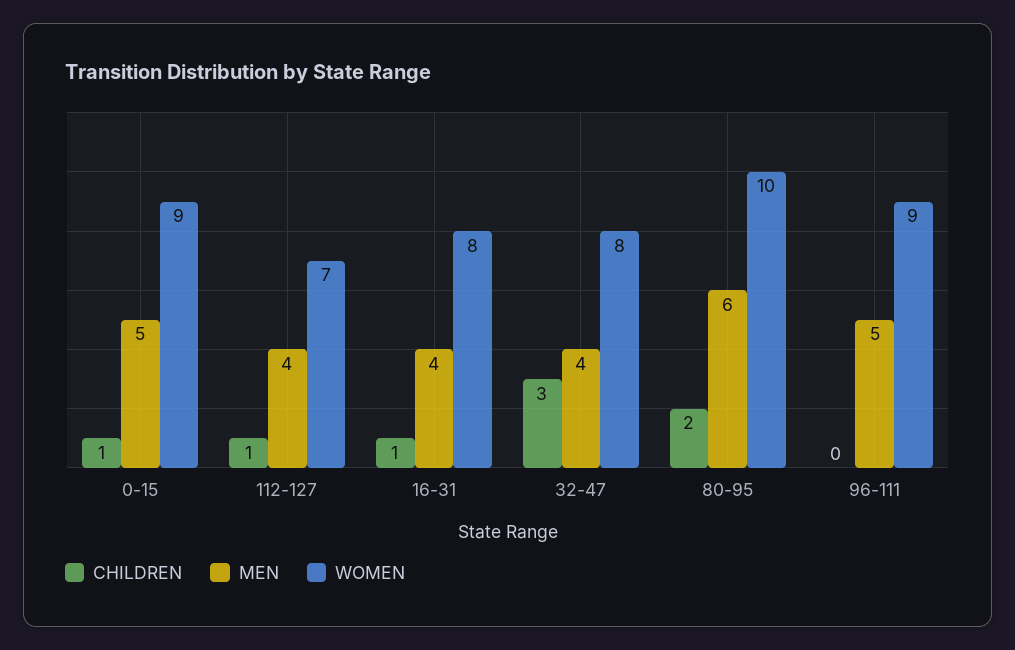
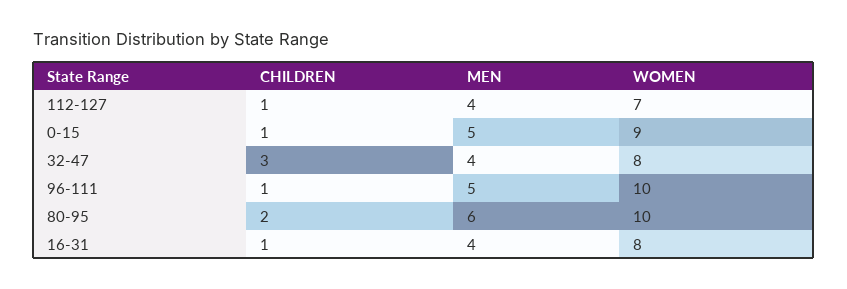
  {
    "CHILDREN": {
      "0-15": 1,
      "112-127": 1,
      "16-31": 1,
      "32-47": 3,
      "80-95": 2,
-     "96-111": 0
+     "96-111": 1
    },
    "MEN": {
      "0-15": 5,
      "112-127": 4,
      "16-31": 4,
      "32-47": 4,
      "80-95": 6,
      "96-111": 5
    },
    "WOMEN": {
      "0-15": 9,
      "112-127": 7,
      "16-31": 8,
      "32-47": 8,
      "80-95": 10,
-     "96-111": 9
+     "96-111": 10
    }
  }

